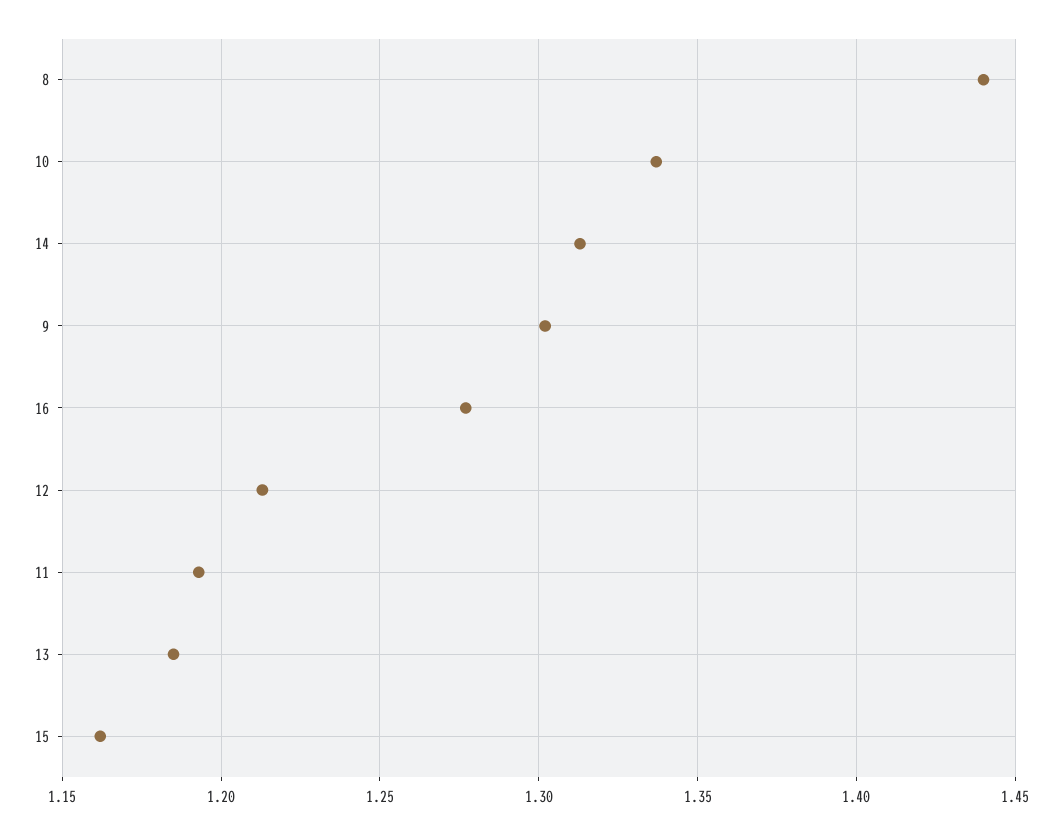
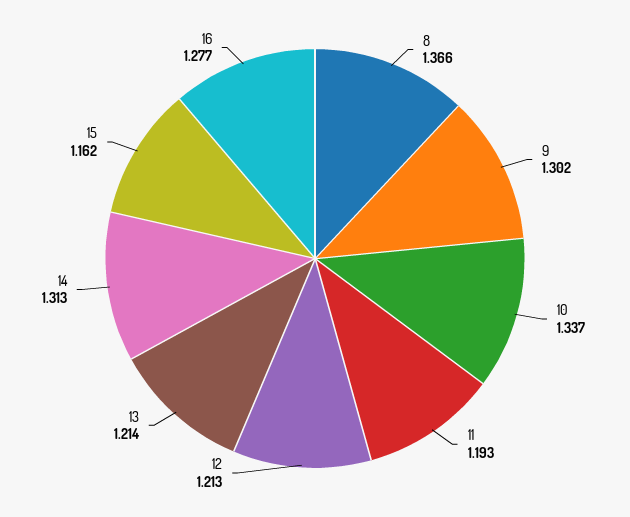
  {
-   "8": 1.44,
+   "8": 1.366,
    "10": 1.337,
    "14": 1.313,
    "9": 1.302,
    "16": 1.277,
    "12": 1.213,
    "11": 1.193,
-   "13": 1.185,
+   "13": 1.214,
    "15": 1.162
  }

